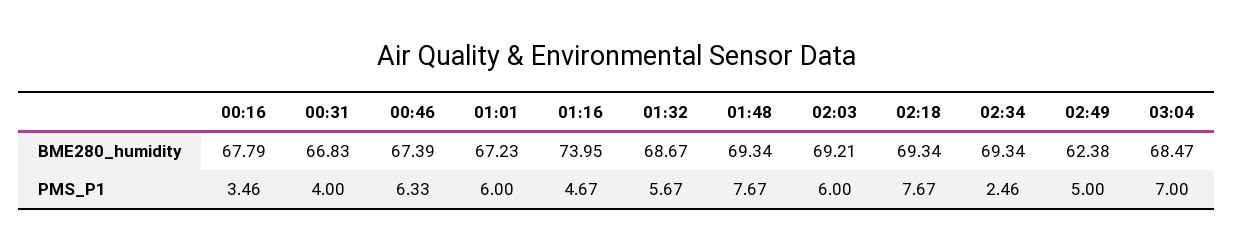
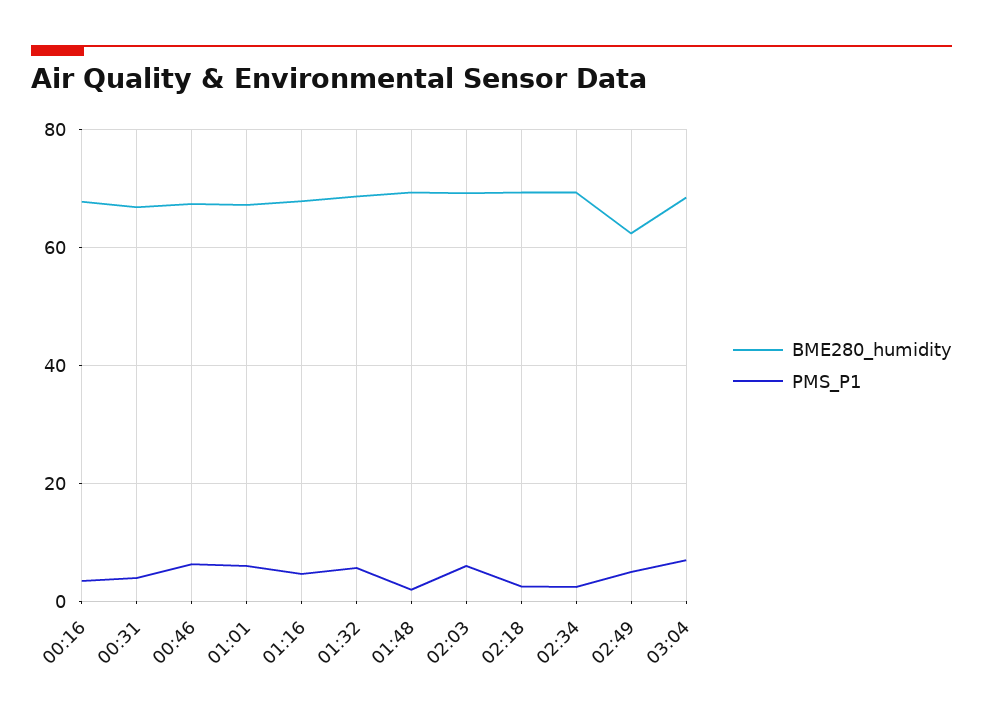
  {
    "BME280_humidity": {
      "00:16": 67.79,
      "00:31": 66.83,
      "00:46": 67.39,
      "01:01": 67.23,
-     "01:16": 73.95,
+     "01:16": 68,
      "01:32": 68.67,
      "01:48": 69.34,
      "02:03": 69.21,
      "02:18": 69.34,
      "02:34": 69.34,
      "02:49": 62.38,
      "03:04": 68.47
    },
    "PMS_P1": {
      "00:16": 3.46,
      "00:31": 4,
      "00:46": 6.33,
      "01:01": 6,
      "01:16": 4.67,
      "01:32": 5.67,
-     "01:48": 7.67,
+     "01:48": 2,
      "02:03": 6,
-     "02:18": 7.67,
+     "02:18": 2,
      "02:34": 2.46,
      "02:49": 5,
      "03:04": 7
    }
  }

